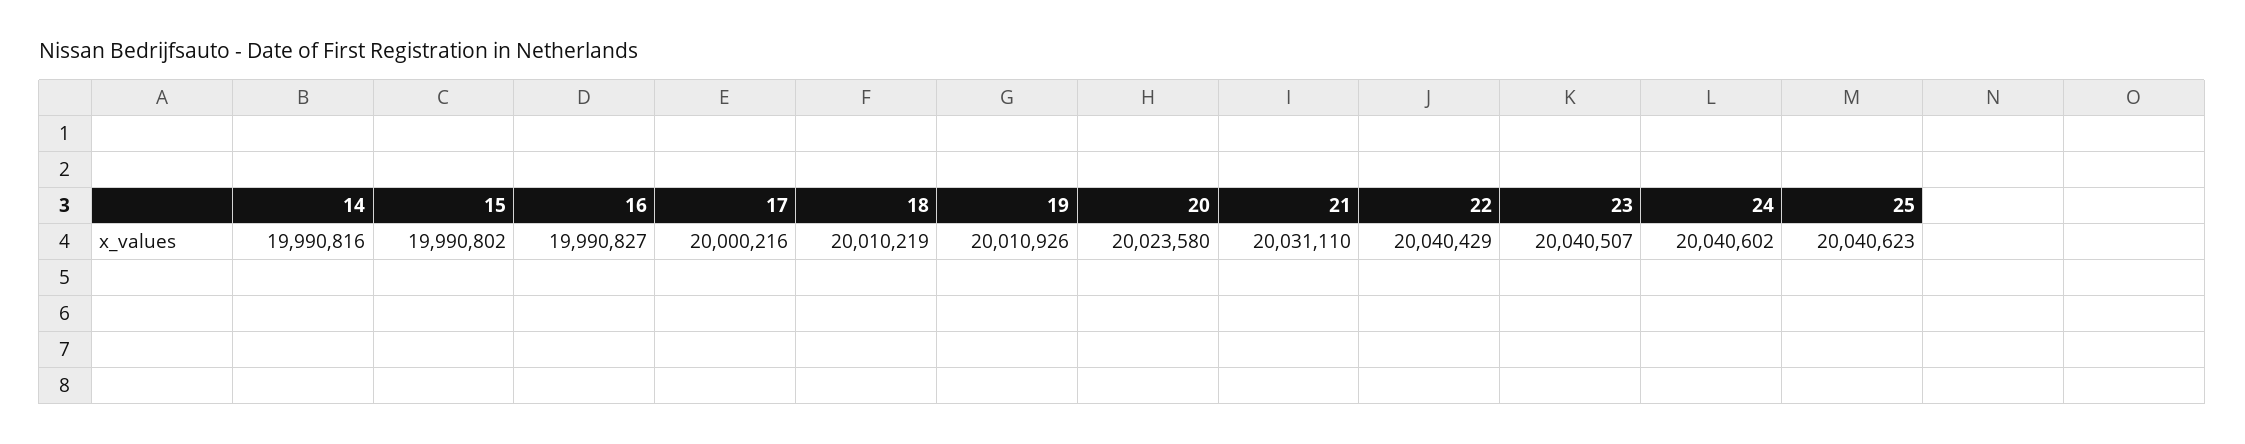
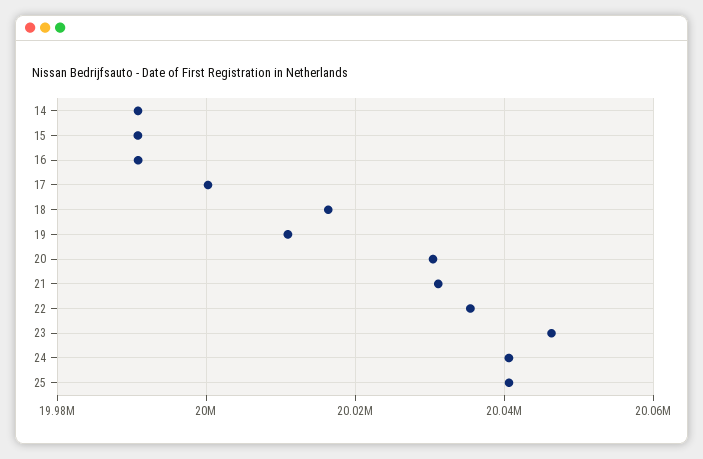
  {
    "14": 19990816,
    "15": 19990802,
    "16": 19990827,
    "17": 20000216,
-   "18": 20010219,
+   "18": 20016000,
    "19": 20010926,
-   "20": 20023580,
+   "20": 20030000,
    "21": 20031110,
-   "22": 20040429,
+   "22": 20036000,
-   "23": 20040507,
+   "23": 20046000,
    "24": 20040602,
    "25": 20040623
  }

